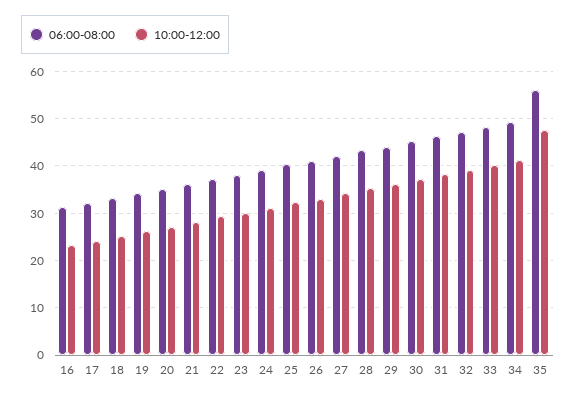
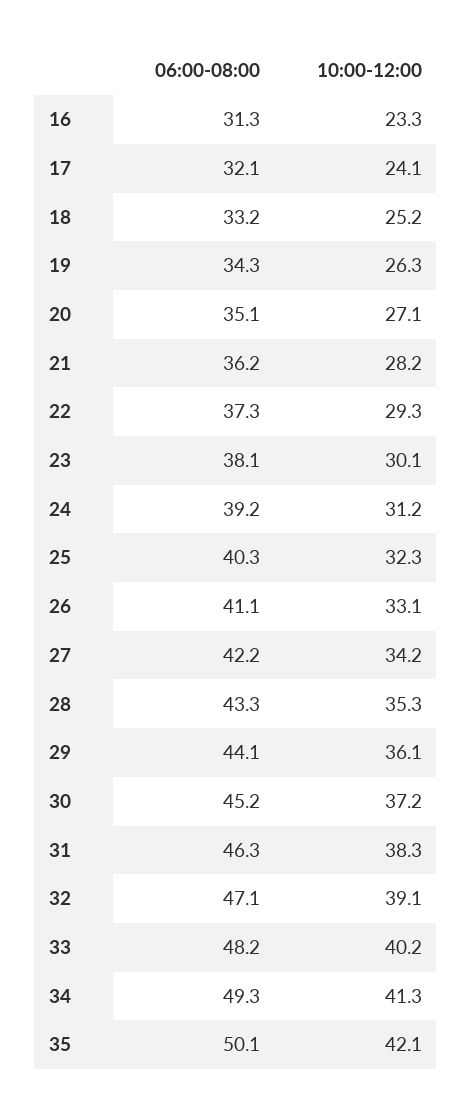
  {
    "06:00-08:00": {
      "16": 31.3,
      "17": 32.1,
      "18": 33.2,
      "19": 34.3,
      "20": 35.1,
      "21": 36.2,
      "22": 37.3,
      "23": 38.1,
      "24": 39.2,
      "25": 40.3,
      "26": 41.1,
      "27": 42.2,
      "28": 43.3,
      "29": 44.1,
      "30": 45.2,
      "31": 46.3,
      "32": 47.1,
      "33": 48.2,
      "34": 49.3,
-     "35": 56
+     "35": 50.1
    },
    "10:00-12:00": {
      "16": 23.3,
      "17": 24.1,
      "18": 25.2,
      "19": 26.3,
      "20": 27.1,
      "21": 28.2,
      "22": 29.3,
      "23": 30.1,
      "24": 31.2,
      "25": 32.3,
      "26": 33.1,
      "27": 34.2,
      "28": 35.3,
      "29": 36.1,
      "30": 37.2,
      "31": 38.3,
      "32": 39.1,
      "33": 40.2,
      "34": 41.3,
-     "35": 48
+     "35": 42.1
    }
  }

